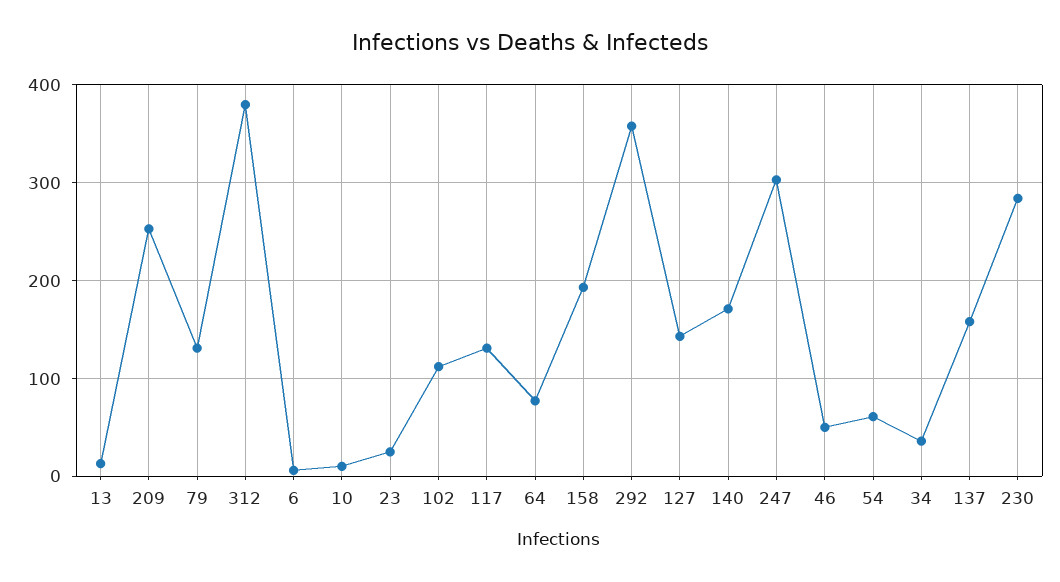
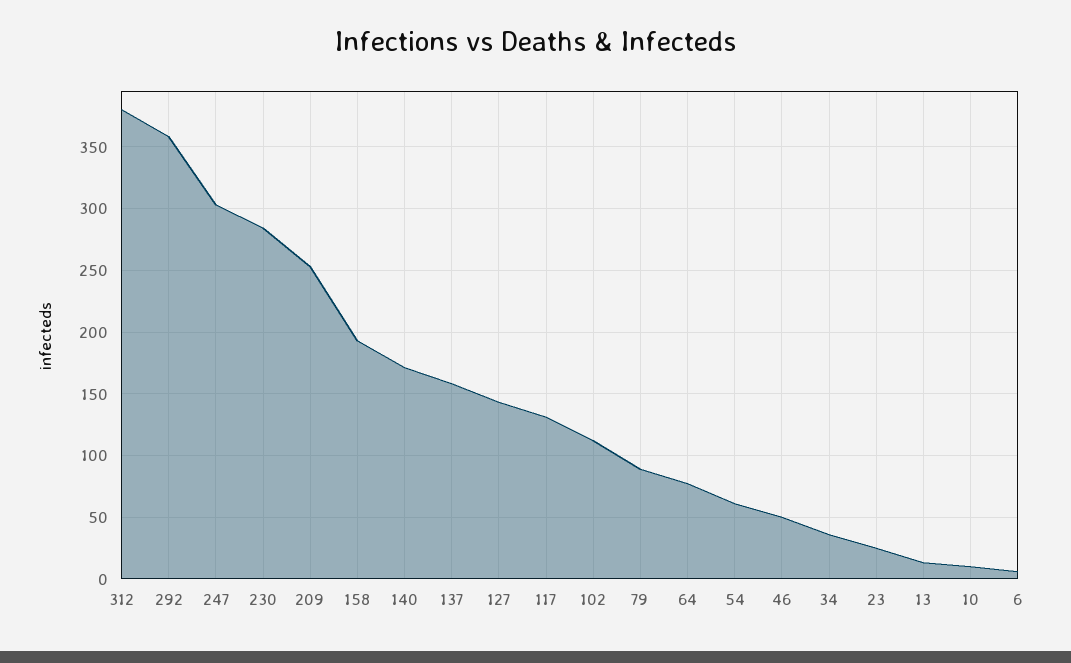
  {
    "13": 15,
    "209": 255,
-   "79": 130,
+   "79": 90,
    "312": 380,
    "6": 5,
    "10": 10,
    "23": 25,
    "102": 110,
    "117": 130,
    "64": 75,
    "158": 195,
    "292": 360,
    "127": 145,
    "140": 170,
    "247": 305,
    "46": 50,
    "54": 60,
    "34": 35,
    "137": 160,
    "230": 285
  }

